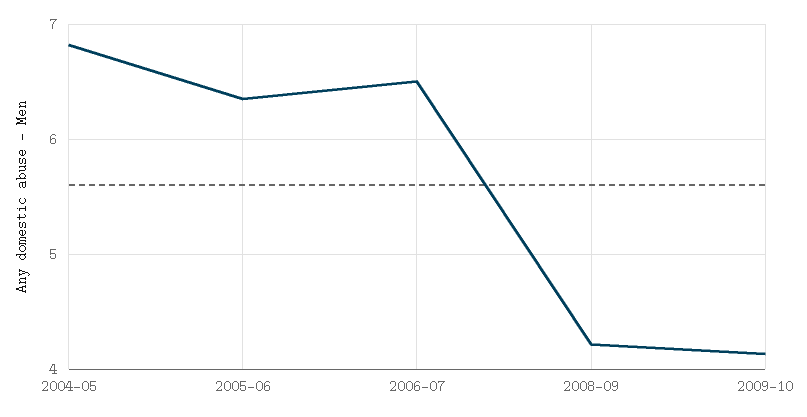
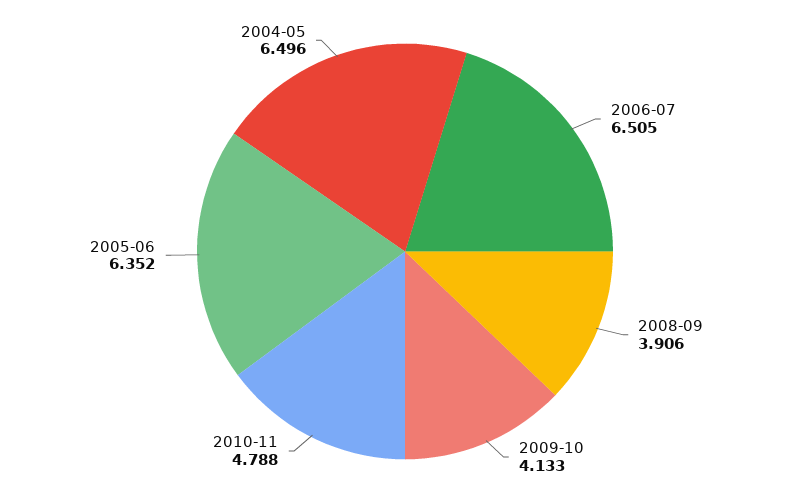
  {
-   "2004-05": 6.8,
+   "2004-05": 6.496,
    "2005-06": 6.352,
    "2006-07": 6.505,
-   "2008-09": 4.2,
+   "2008-09": 3.906,
-   "2009-10": 4.133
+   "2009-10": 4.133,
+   "2010-11": 4.788
  }

